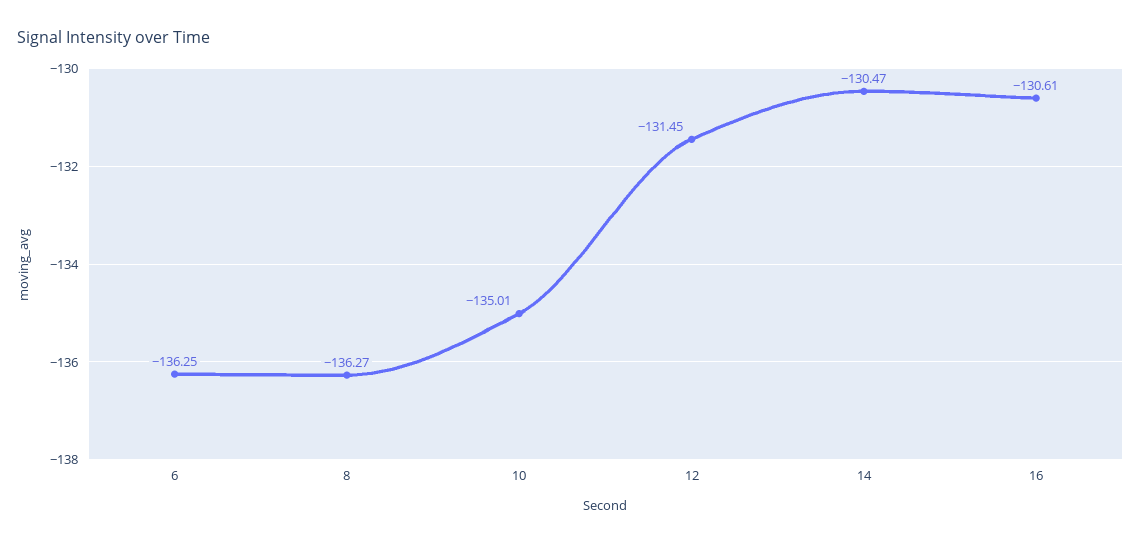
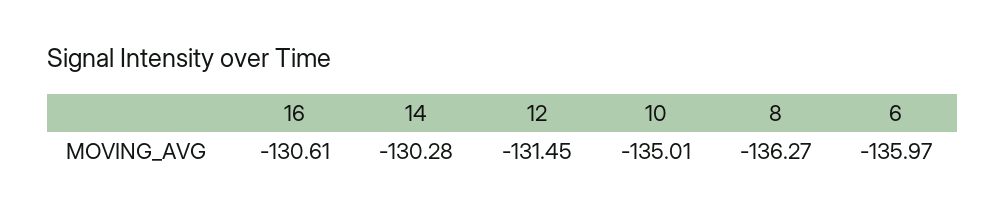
  {
-   "6": -136.25,
+   "6": -135.97,
    "8": -136.27,
    "10": -135.01,
    "12": -131.45,
-   "14": -130.47,
+   "14": -130.28,
    "16": -130.61
  }

